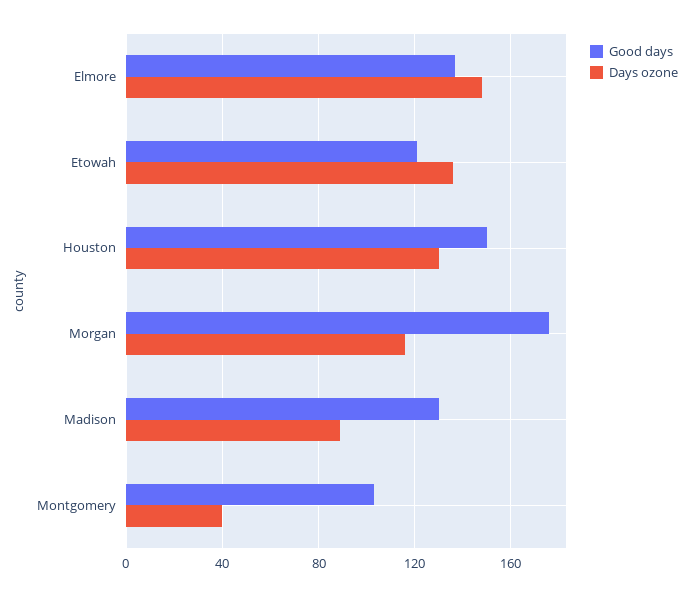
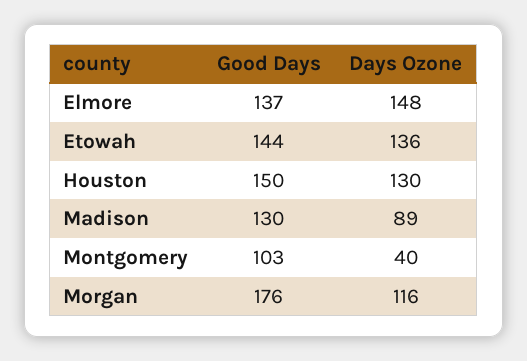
  {
    "Good days": {
      "Elmore": 137,
-     "Etowah": 120,
+     "Etowah": 144,
      "Houston": 150,
      "Morgan": 176,
      "Madison": 130,
      "Montgomery": 103
    },
    "Days ozone": {
      "Elmore": 148,
      "Etowah": 136,
      "Houston": 130,
      "Morgan": 116,
      "Madison": 89,
      "Montgomery": 40
    }
  }

